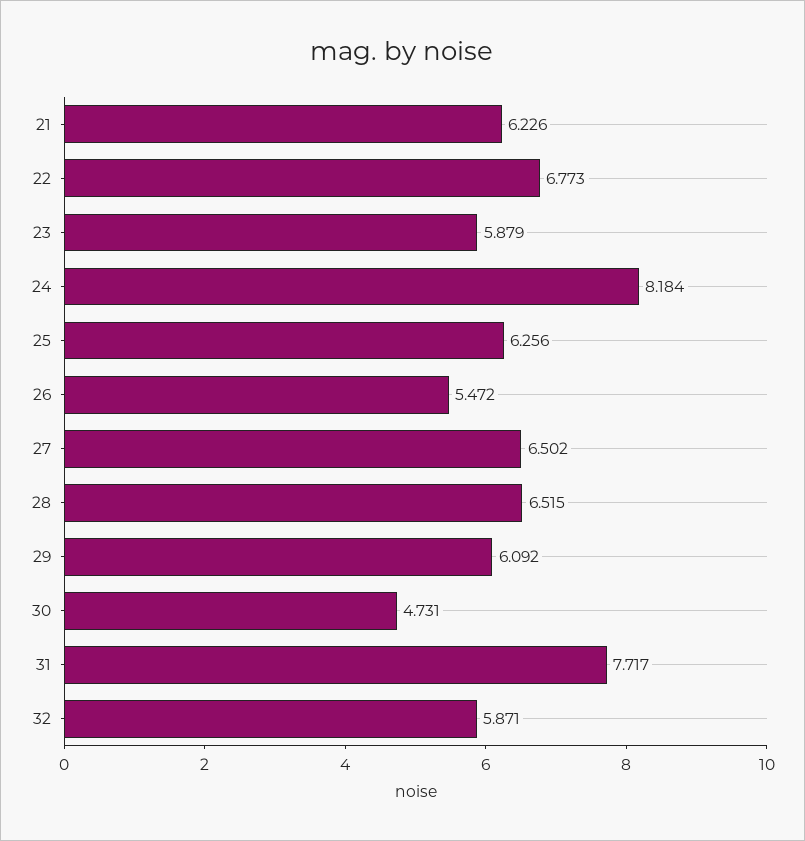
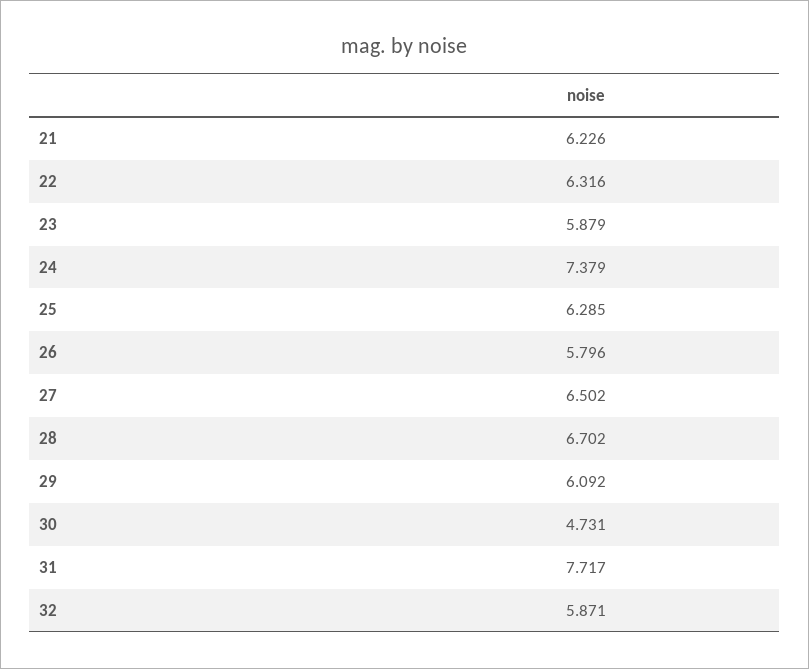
  {
    "21": 6.226,
-   "22": 6.773,
+   "22": 6.316,
    "23": 5.879,
-   "24": 8.184,
+   "24": 7.379,
-   "25": 6.256,
+   "25": 6.285,
-   "26": 5.472,
+   "26": 5.796,
    "27": 6.502,
-   "28": 6.515,
+   "28": 6.702,
    "29": 6.092,
    "30": 4.731,
    "31": 7.717,
    "32": 5.871
  }

